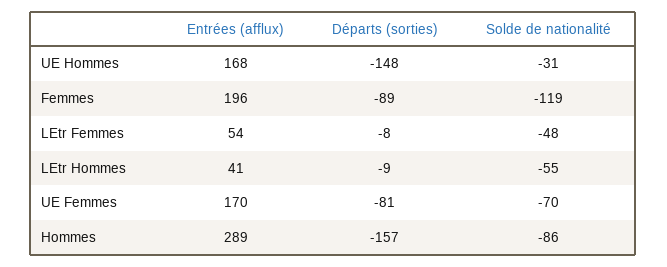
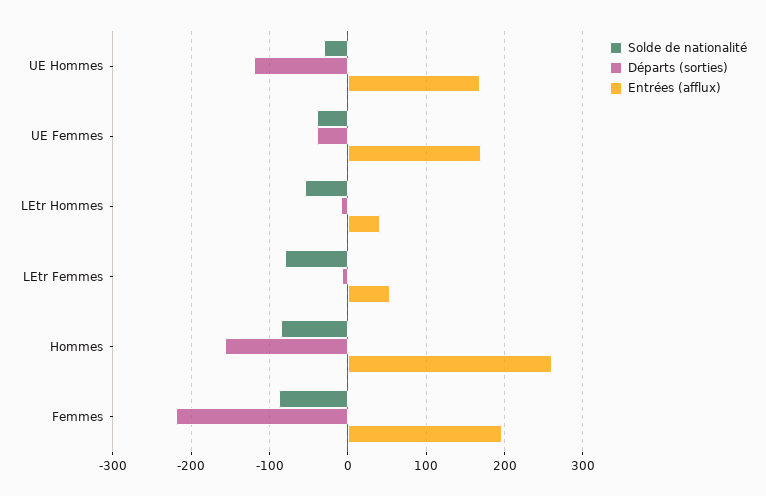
  {
    "Entrées (afflux)": {
      "UE Hommes": 168,
      "Femmes": 196,
      "LEtr Femmes": 54,
      "LEtr Hommes": 41,
      "UE Femmes": 170,
-     "Hommes": 289
+     "Hommes": 260
    },
    "Départs (sorties)": {
-     "UE Hommes": -148,
+     "UE Hommes": -120,
-     "Femmes": -89,
+     "Femmes": -220,
      "LEtr Femmes": -8,
      "LEtr Hommes": -9,
-     "UE Femmes": -81,
+     "UE Femmes": -40,
      "Hommes": -157
    },
    "Solde de nationalité": {
      "UE Hommes": -31,
-     "Femmes": -119,
+     "Femmes": -90,
-     "LEtr Femmes": -48,
+     "LEtr Femmes": -80,
      "LEtr Hommes": -55,
-     "UE Femmes": -70,
+     "UE Femmes": -40,
      "Hommes": -86
    }
  }

